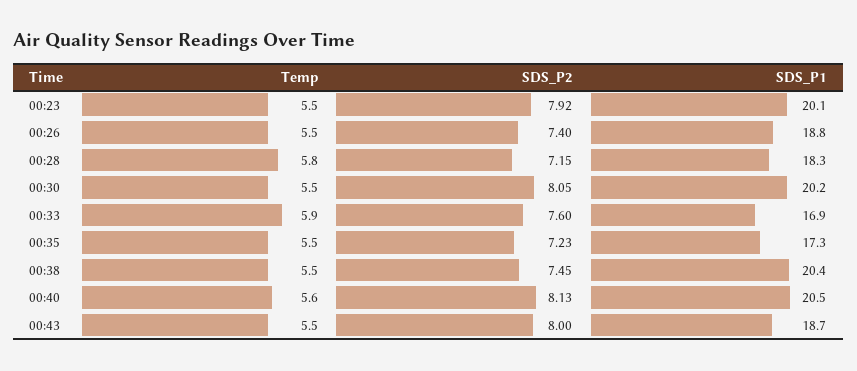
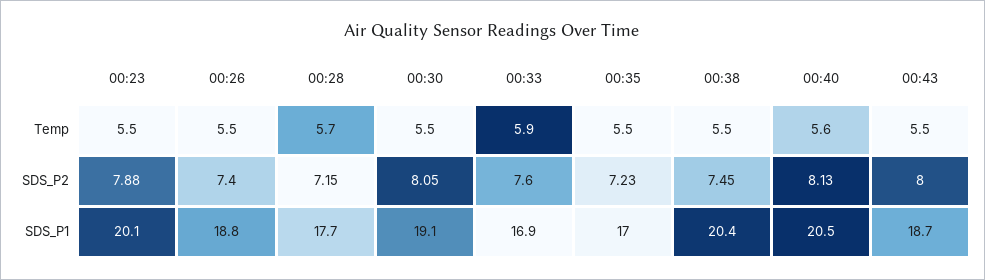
  {
    "Temp": {
      "00:23": 5.5,
      "00:26": 5.5,
-     "00:28": 5.8,
+     "00:28": 5.7,
      "00:30": 5.5,
      "00:33": 5.9,
      "00:35": 5.5,
      "00:38": 5.5,
      "00:40": 5.6,
      "00:43": 5.5
    },
    "SDS_P2": {
-     "00:23": 7.92,
+     "00:23": 7.88,
      "00:26": 7.4,
      "00:28": 7.15,
      "00:30": 8.05,
      "00:33": 7.6,
      "00:35": 7.23,
      "00:38": 7.45,
      "00:40": 8.13,
      "00:43": 8
    },
    "SDS_P1": {
      "00:23": 20.1,
      "00:26": 18.8,
-     "00:28": 18.3,
+     "00:28": 17.7,
-     "00:30": 20.2,
+     "00:30": 19.1,
      "00:33": 16.9,
-     "00:35": 17.3,
+     "00:35": 17,
      "00:38": 20.4,
      "00:40": 20.5,
      "00:43": 18.7
    }
  }

